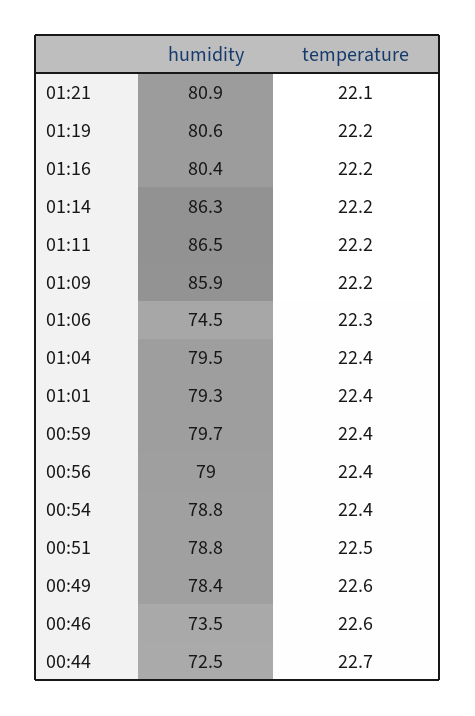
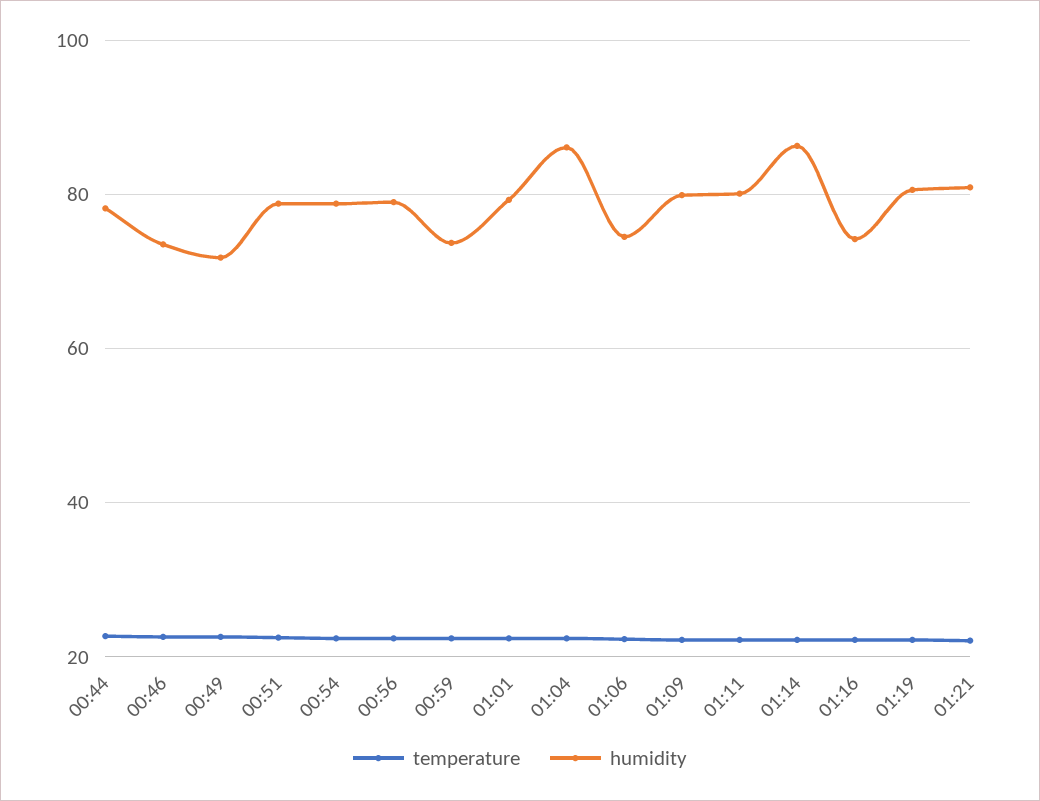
  {
    "humidity": {
      "01:21": 80.9,
      "01:19": 80.6,
-     "01:16": 80.4,
+     "01:16": 74,
      "01:14": 86.3,
-     "01:11": 86.5,
+     "01:11": 80,
-     "01:09": 85.9,
+     "01:09": 80,
      "01:06": 74.5,
-     "01:04": 79.5,
+     "01:04": 86,
      "01:01": 79.3,
-     "00:59": 79.7,
+     "00:59": 74,
      "00:56": 79,
      "00:54": 78.8,
      "00:51": 78.8,
-     "00:49": 78.4,
+     "00:49": 72,
      "00:46": 73.5,
-     "00:44": 72.5
+     "00:44": 78
    },
    "temperature": {
      "01:21": 22.1,
      "01:19": 22.2,
      "01:16": 22.2,
      "01:14": 22.2,
      "01:11": 22.2,
      "01:09": 22.2,
      "01:06": 22.3,
      "01:04": 22.4,
      "01:01": 22.4,
      "00:59": 22.4,
      "00:56": 22.4,
      "00:54": 22.4,
      "00:51": 22.5,
      "00:49": 22.6,
      "00:46": 22.6,
      "00:44": 22.7
    }
  }

